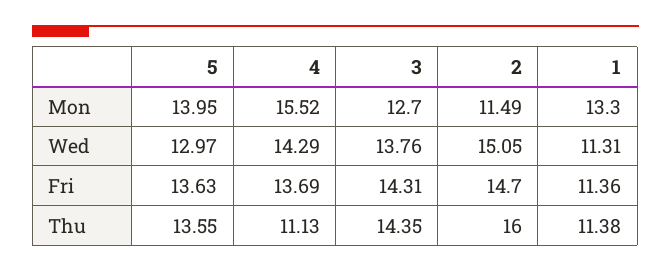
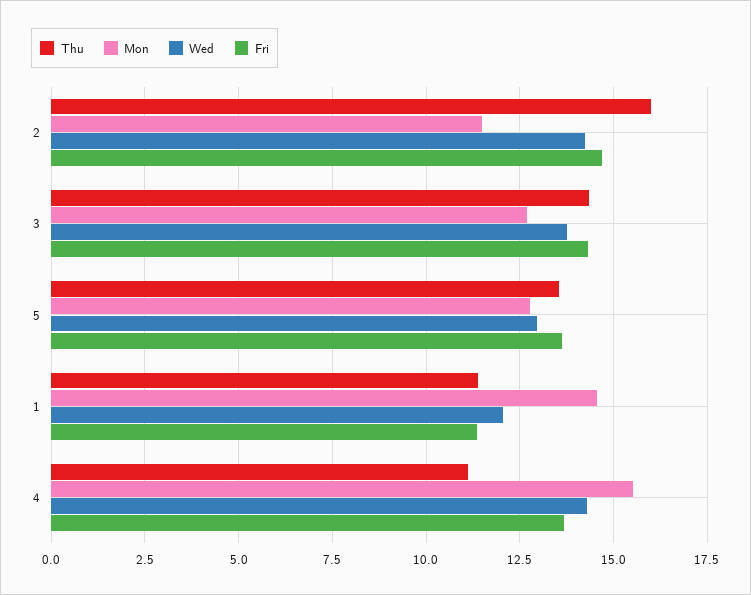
  {
    "Mon": {
-     "5": 13.95,
+     "5": 12.75,
      "4": 15.52,
      "3": 12.7,
      "2": 11.49,
-     "1": 13.3
+     "1": 14.5
    },
    "Wed": {
      "5": 12.97,
      "4": 14.29,
      "3": 13.76,
-     "2": 15.05,
+     "2": 14.25,
-     "1": 11.31
+     "1": 12
    },
    "Fri": {
      "5": 13.63,
      "4": 13.69,
      "3": 14.31,
      "2": 14.7,
      "1": 11.36
    },
    "Thu": {
      "5": 13.55,
      "4": 11.13,
      "3": 14.35,
      "2": 16,
      "1": 11.38
    }
  }

